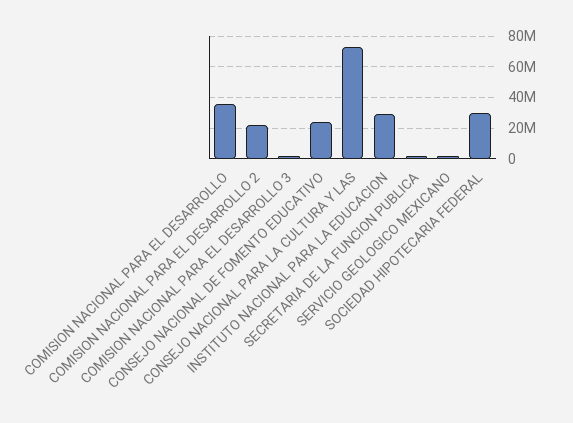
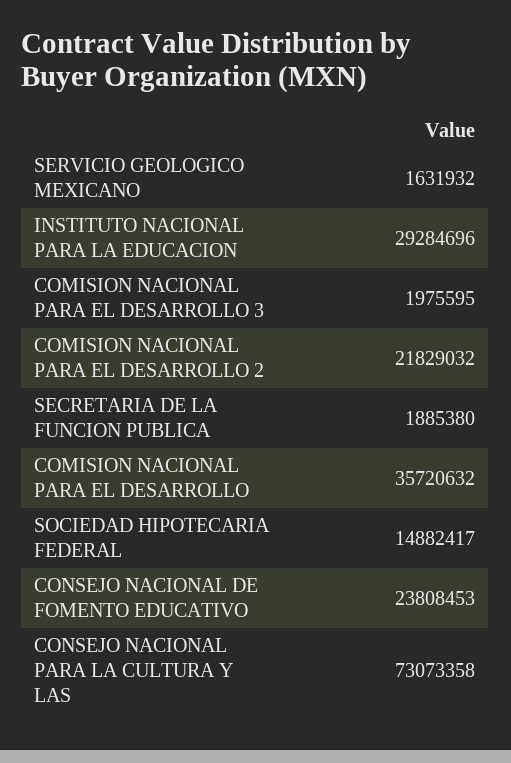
  {
    "COMISION NACIONAL PARA EL DESARROLLO": 35720632,
    "COMISION NACIONAL PARA EL DESARROLLO 2": 21829032,
    "COMISION NACIONAL PARA EL DESARROLLO 3": 1975595,
    "CONSEJO NACIONAL DE FOMENTO EDUCATIVO": 23808453,
    "CONSEJO NACIONAL PARA LA CULTURA Y LAS": 73073358,
    "INSTITUTO NACIONAL PARA LA EDUCACION": 29284696,
    "SECRETARIA DE LA FUNCION PUBLICA": 1885380,
    "SERVICIO GEOLOGICO MEXICANO": 1631932,
-   "SOCIEDAD HIPOTECARIA FEDERAL": 30000000
+   "SOCIEDAD HIPOTECARIA FEDERAL": 14882417
  }

